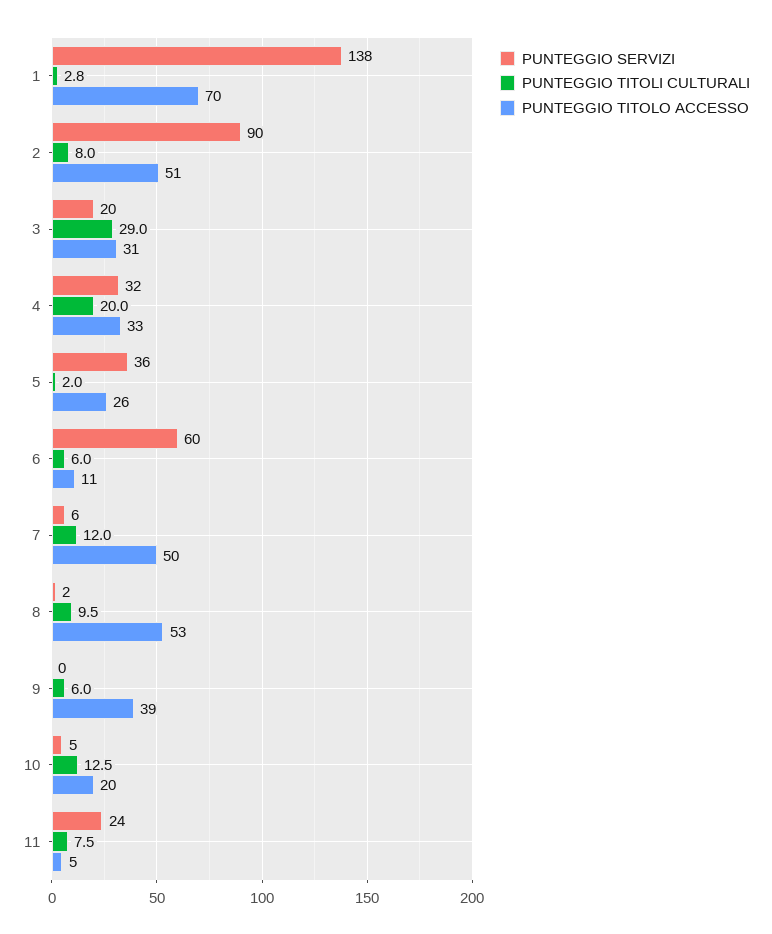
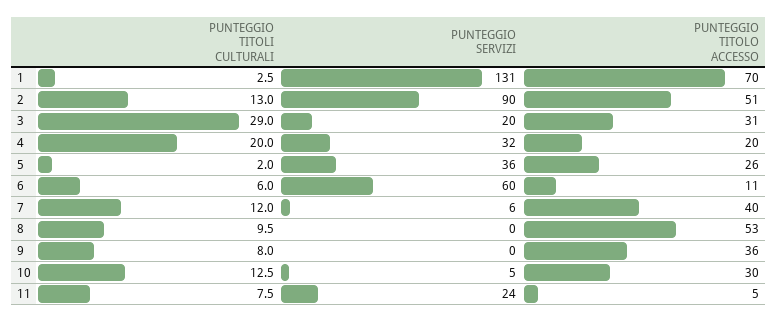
  {
    "PUNTEGGIO SERVIZI": {
-     "1": 138,
+     "1": 131,
      "2": 90,
      "3": 20,
      "4": 32,
      "5": 36,
      "6": 60,
      "7": 6,
-     "8": 2,
+     "8": 0,
      "9": 0,
      "10": 5,
      "11": 24
    },
    "PUNTEGGIO TITOLI CULTURALI": {
-     "1": 2.8,
+     "1": 2.5,
-     "2": 8,
+     "2": 13,
      "3": 29,
      "4": 20,
      "5": 2,
      "6": 6,
      "7": 12,
      "8": 9.5,
-     "9": 6,
+     "9": 8,
      "10": 12.5,
      "11": 7.5
    },
    "PUNTEGGIO TITOLO ACCESSO": {
      "1": 70,
      "2": 51,
      "3": 31,
-     "4": 33,
+     "4": 20,
      "5": 26,
      "6": 11,
-     "7": 50,
+     "7": 40,
      "8": 53,
-     "9": 39,
+     "9": 36,
-     "10": 20,
+     "10": 30,
      "11": 5
    }
  }

